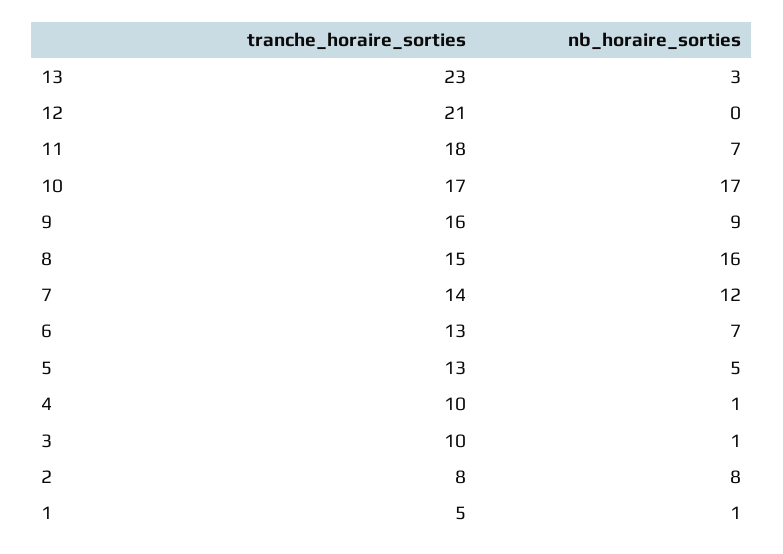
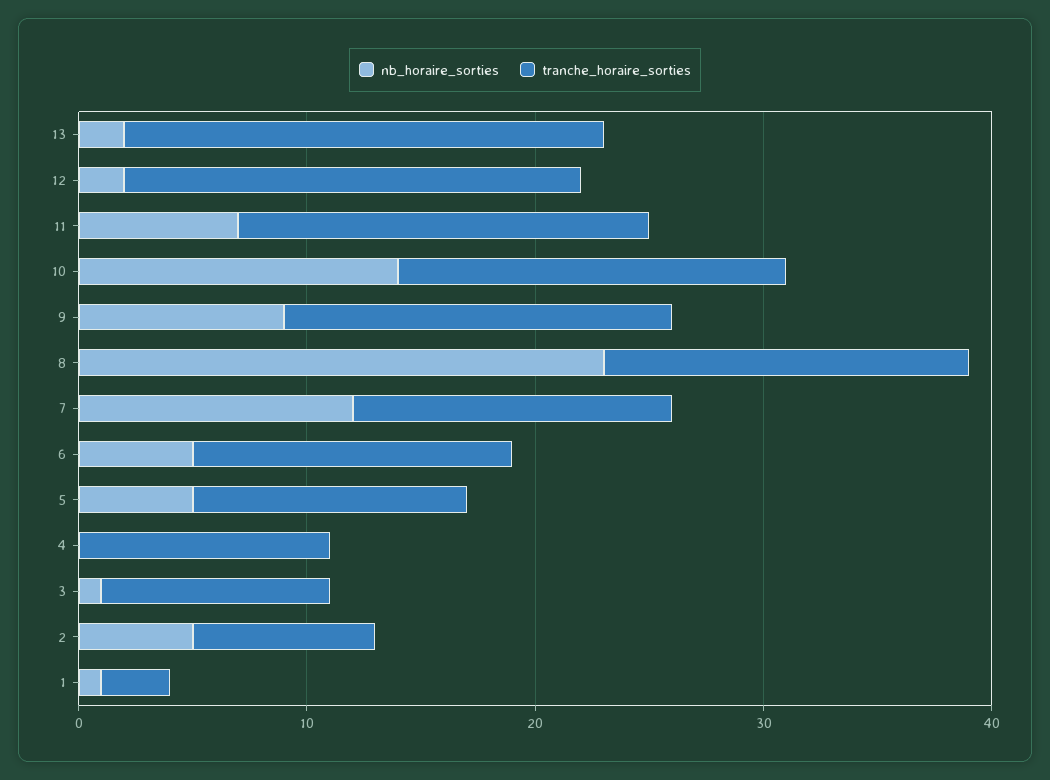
  {
    "tranche_horaire_sorties": {
-     "13": 23,
+     "13": 21,
-     "12": 21,
+     "12": 20,
      "11": 18,
      "10": 17,
-     "9": 16,
+     "9": 17,
-     "8": 15,
+     "8": 16,
      "7": 14,
-     "6": 13,
+     "6": 14,
-     "5": 13,
+     "5": 12,
-     "4": 10,
+     "4": 11,
      "3": 10,
      "2": 8,
-     "1": 5
+     "1": 3
    },
    "nb_horaire_sorties": {
-     "13": 3,
+     "13": 2,
-     "12": 0,
+     "12": 2,
      "11": 7,
-     "10": 17,
+     "10": 14,
      "9": 9,
-     "8": 16,
+     "8": 23,
      "7": 12,
-     "6": 7,
+     "6": 5,
      "5": 5,
-     "4": 1,
+     "4": 0,
      "3": 1,
-     "2": 8,
+     "2": 5,
      "1": 1
    }
  }

